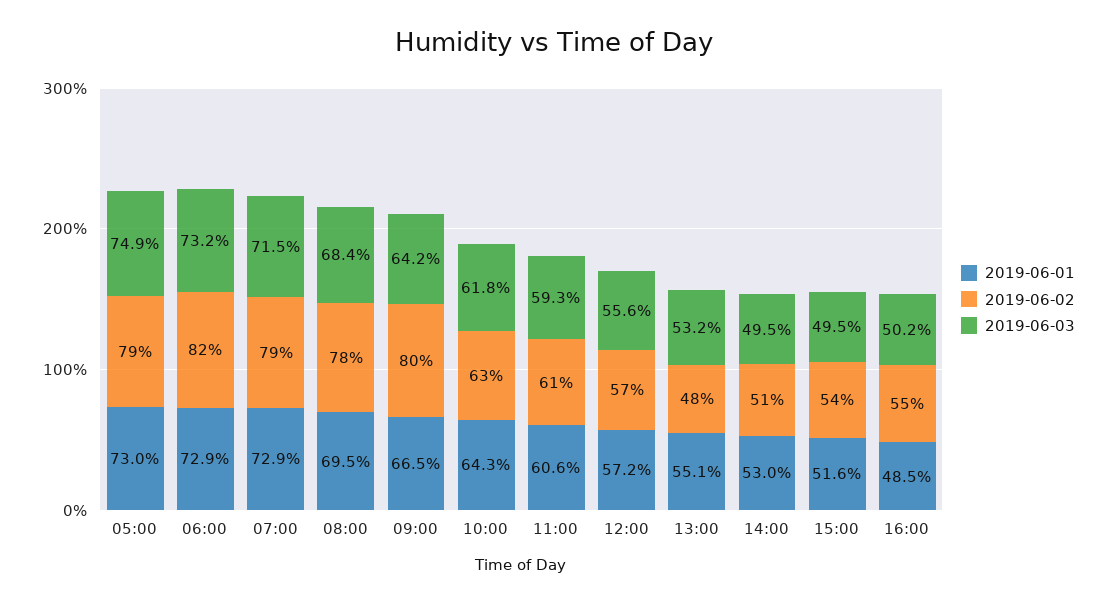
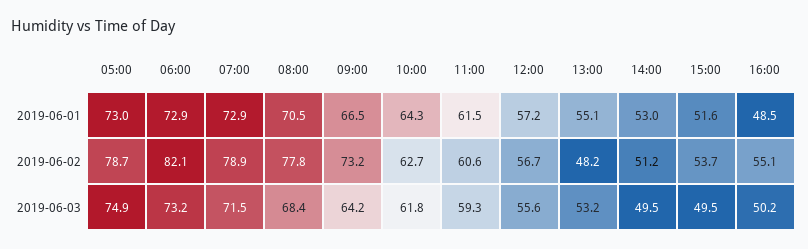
  {
    "2019-06-01": {
      "05:00": 73,
      "06:00": 72.9,
      "07:00": 72.9,
-     "08:00": 69.5,
+     "08:00": 70.5,
      "09:00": 66.5,
      "10:00": 64.3,
-     "11:00": 60.6,
+     "11:00": 61.5,
      "12:00": 57.2,
      "13:00": 55.1,
      "14:00": 53,
      "15:00": 51.6,
      "16:00": 48.5
    },
    "2019-06-02": {
      "05:00": 78.7,
      "06:00": 82.1,
      "07:00": 78.9,
      "08:00": 77.8,
-     "09:00": 80,
+     "09:00": 73.2,
      "10:00": 62.7,
      "11:00": 60.6,
      "12:00": 56.7,
      "13:00": 48.2,
      "14:00": 51.2,
      "15:00": 53.7,
      "16:00": 55.1
    },
    "2019-06-03": {
      "05:00": 74.9,
      "06:00": 73.2,
      "07:00": 71.5,
      "08:00": 68.4,
      "09:00": 64.2,
      "10:00": 61.8,
      "11:00": 59.3,
      "12:00": 55.6,
      "13:00": 53.2,
      "14:00": 49.5,
      "15:00": 49.5,
      "16:00": 50.2
    }
  }

